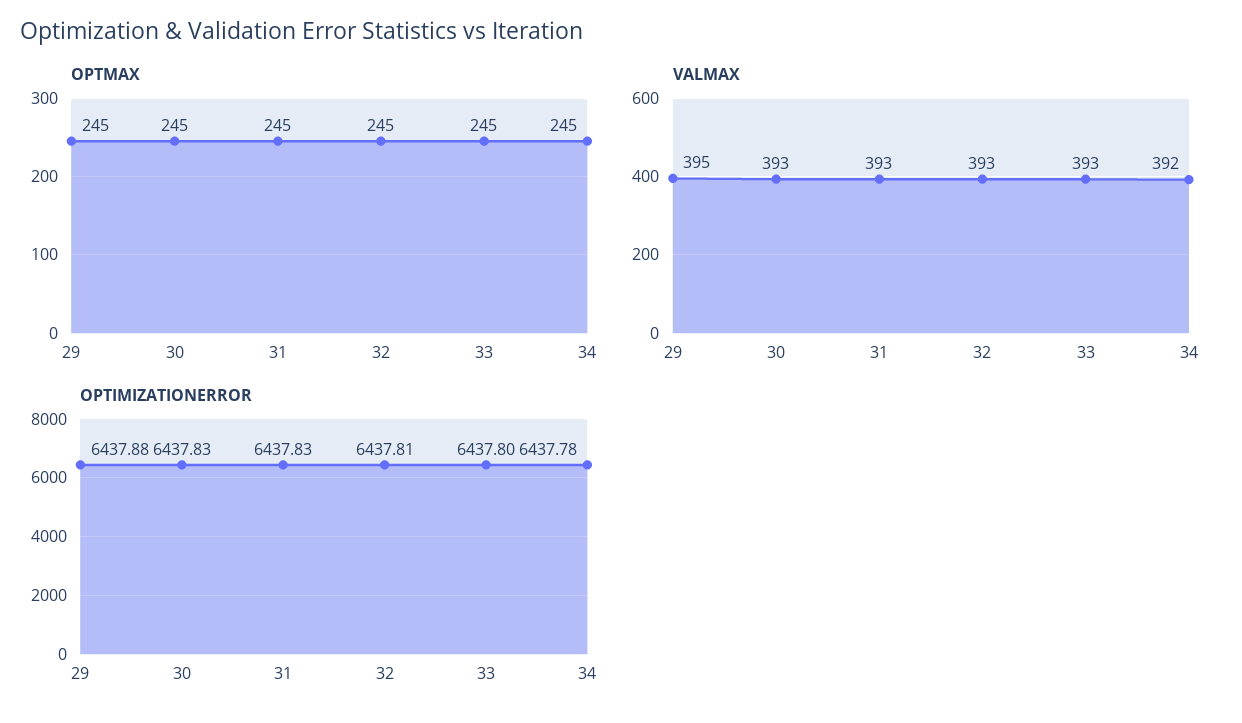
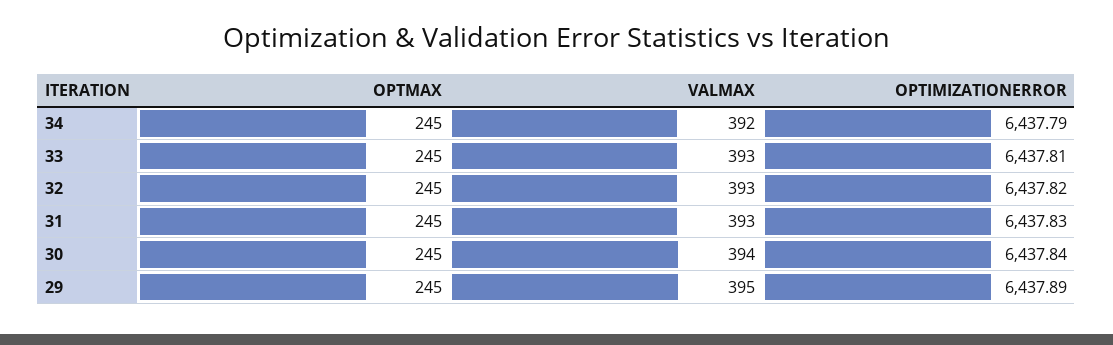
  {
    "OPTMAX": {
      "29": 245,
      "30": 245,
      "31": 245,
      "32": 245,
      "33": 245,
      "34": 245
    },
    "VALMAX": {
      "29": 395,
-     "30": 393,
+     "30": 394,
      "31": 393,
      "32": 393,
      "33": 393,
      "34": 392
    },
    "OPTIMIZATIONERROR": {
-     "29": 6437.88,
+     "29": 6437.89,
-     "30": 6437.83,
+     "30": 6437.84,
      "31": 6437.83,
-     "32": 6437.81,
+     "32": 6437.82,
-     "33": 6437.8,
+     "33": 6437.81,
-     "34": 6437.78
+     "34": 6437.79
    }
  }

